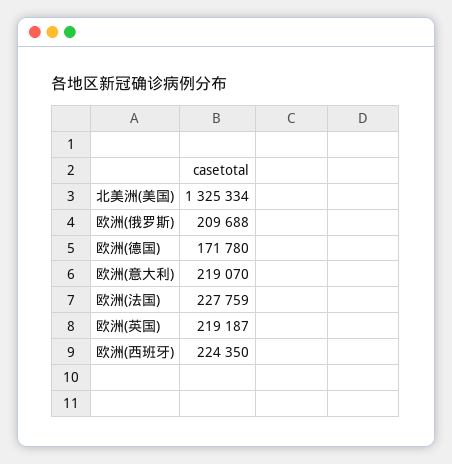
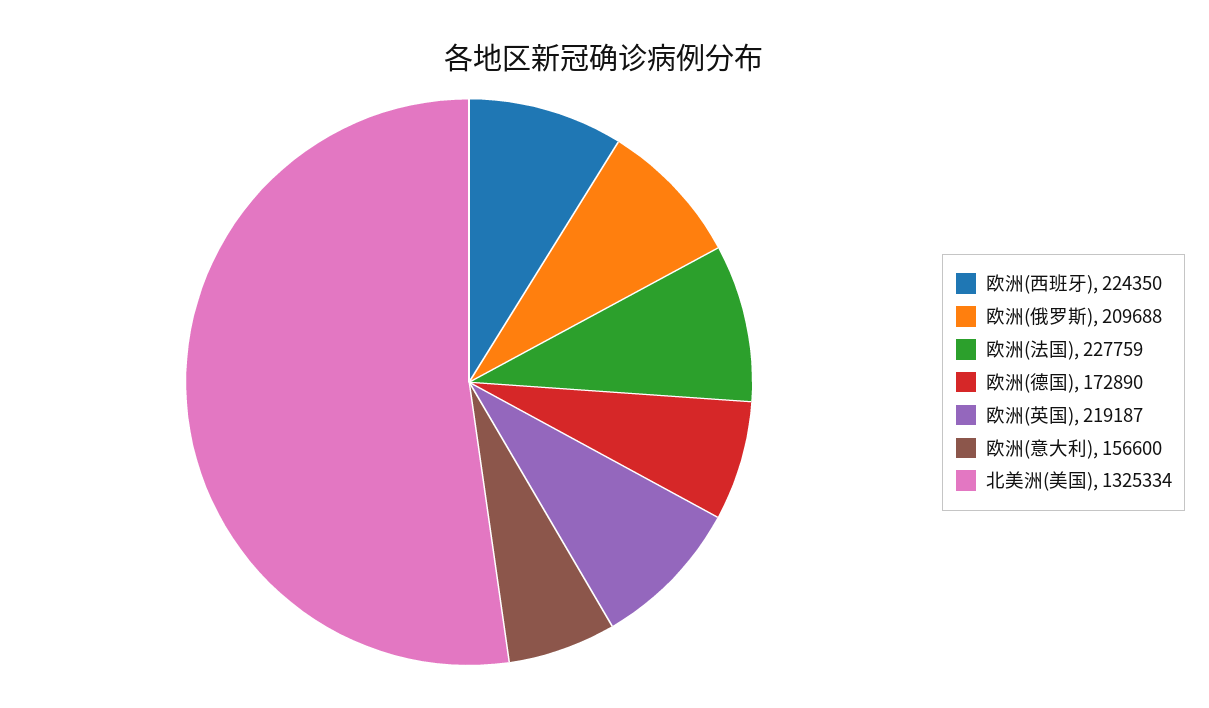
  {
    "北美洲(美国)": 1325334,
    "欧洲(俄罗斯)": 209688,
-   "欧洲(德国)": 171780,
+   "欧洲(德国)": 172890,
-   "欧洲(意大利)": 219070,
+   "欧洲(意大利)": 156600,
    "欧洲(法国)": 227759,
    "欧洲(英国)": 219187,
    "欧洲(西班牙)": 224350
  }

